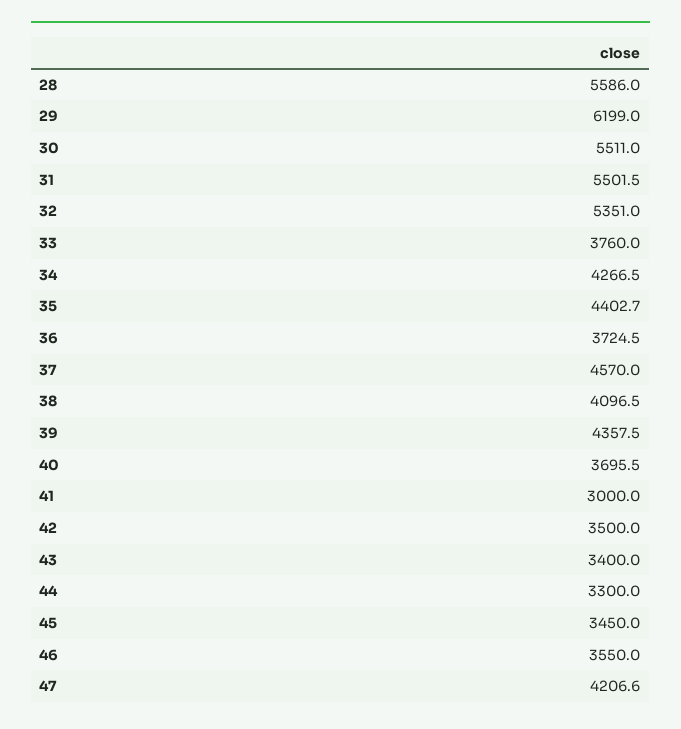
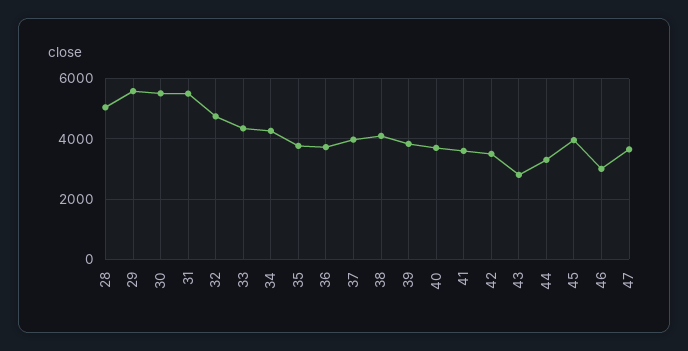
  {
-   "28": 5586,
+   "28": 5000,
-   "29": 6199,
+   "29": 5600,
    "30": 5511,
    "31": 5501.5,
-   "32": 5351,
+   "32": 4800,
-   "33": 3760,
+   "33": 4400,
    "34": 4266.5,
-   "35": 4402.7,
+   "35": 3800,
    "36": 3724.5,
-   "37": 4570,
+   "37": 4000,
    "38": 4096.5,
-   "39": 4357.5,
+   "39": 3800,
    "40": 3695.5,
-   "41": 3000,
+   "41": 3600,
    "42": 3500,
-   "43": 3400,
+   "43": 2800,
    "44": 3300,
-   "45": 3450,
+   "45": 4000,
-   "46": 3550,
+   "46": 3000,
-   "47": 4206.6
+   "47": 3600
  }

